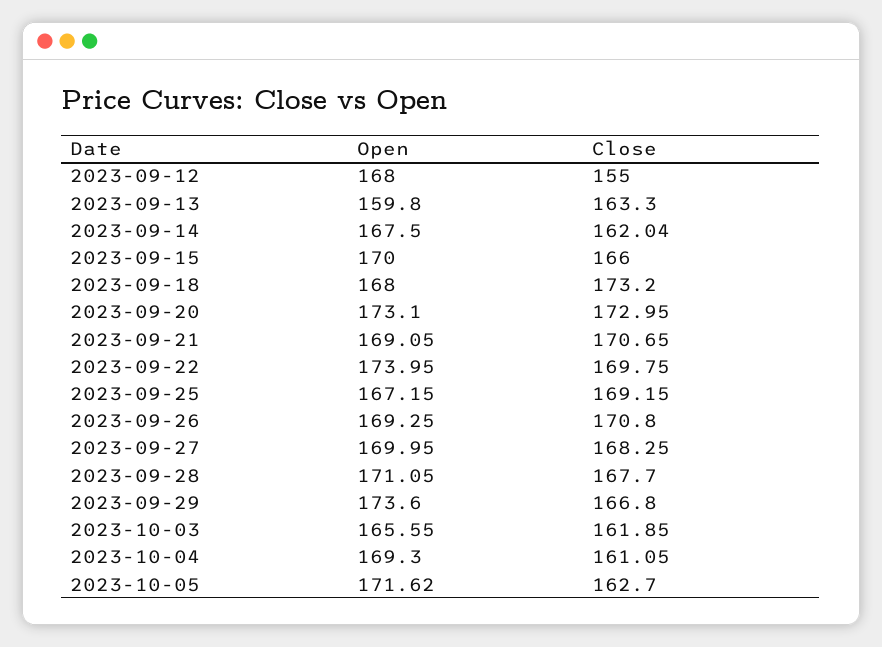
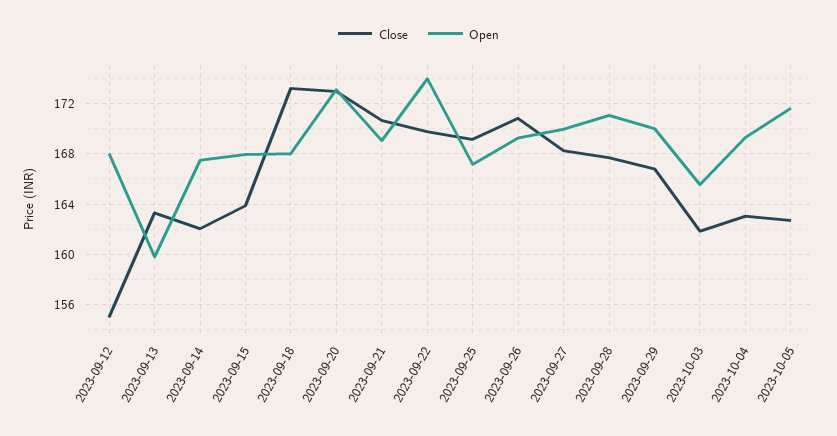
  {
    "Open": {
      "2023-09-12": 168,
      "2023-09-13": 159.8,
      "2023-09-14": 167.5,
-     "2023-09-15": 170,
+     "2023-09-15": 168,
      "2023-09-18": 168,
      "2023-09-20": 173.1,
      "2023-09-21": 169.05,
      "2023-09-22": 173.95,
      "2023-09-25": 167.15,
      "2023-09-26": 169.25,
      "2023-09-27": 169.95,
      "2023-09-28": 171.05,
-     "2023-09-29": 173.6,
+     "2023-09-29": 170,
      "2023-10-03": 165.55,
      "2023-10-04": 169.3,
      "2023-10-05": 171.62
    },
    "Close": {
      "2023-09-12": 155,
      "2023-09-13": 163.3,
      "2023-09-14": 162.04,
-     "2023-09-15": 166,
+     "2023-09-15": 164,
      "2023-09-18": 173.2,
      "2023-09-20": 172.95,
      "2023-09-21": 170.65,
      "2023-09-22": 169.75,
      "2023-09-25": 169.15,
      "2023-09-26": 170.8,
      "2023-09-27": 168.25,
      "2023-09-28": 167.7,
      "2023-09-29": 166.8,
      "2023-10-03": 161.85,
-     "2023-10-04": 161.05,
+     "2023-10-04": 163,
      "2023-10-05": 162.7
    }
  }

